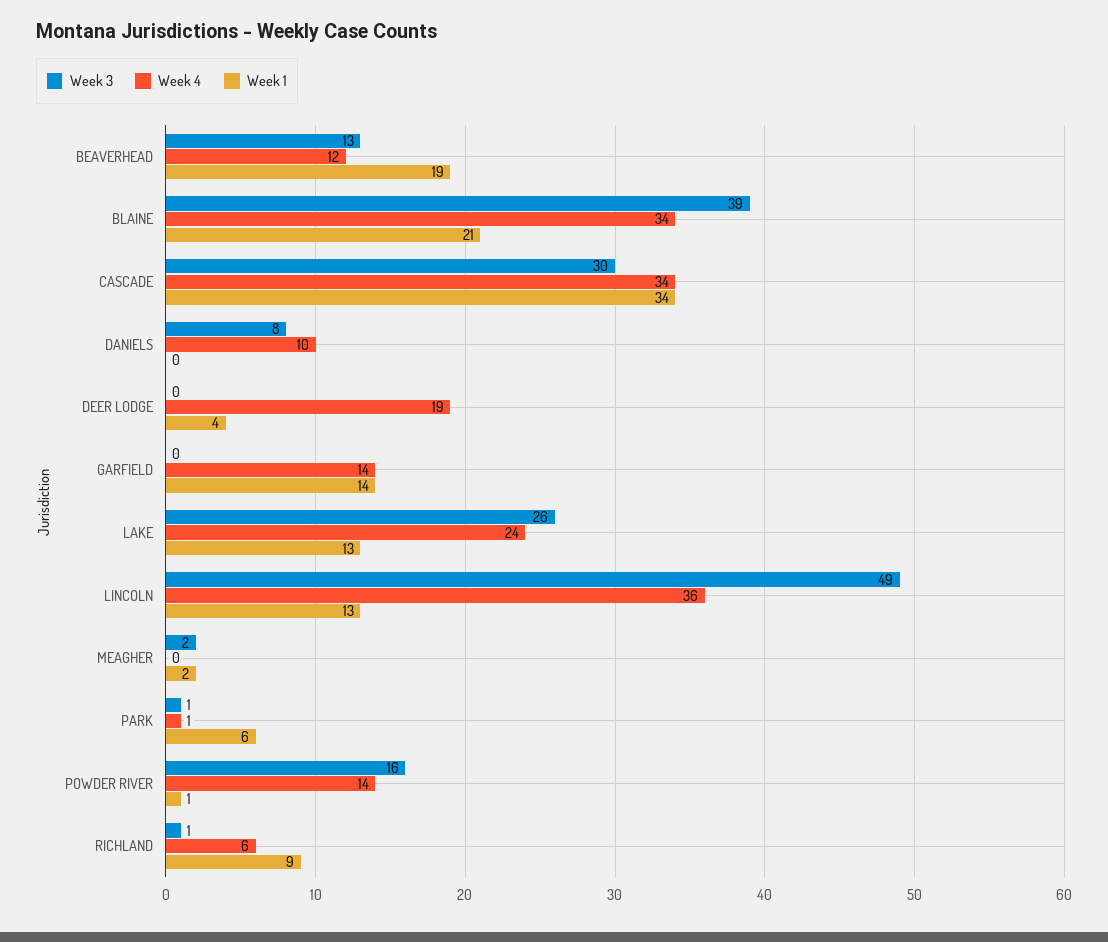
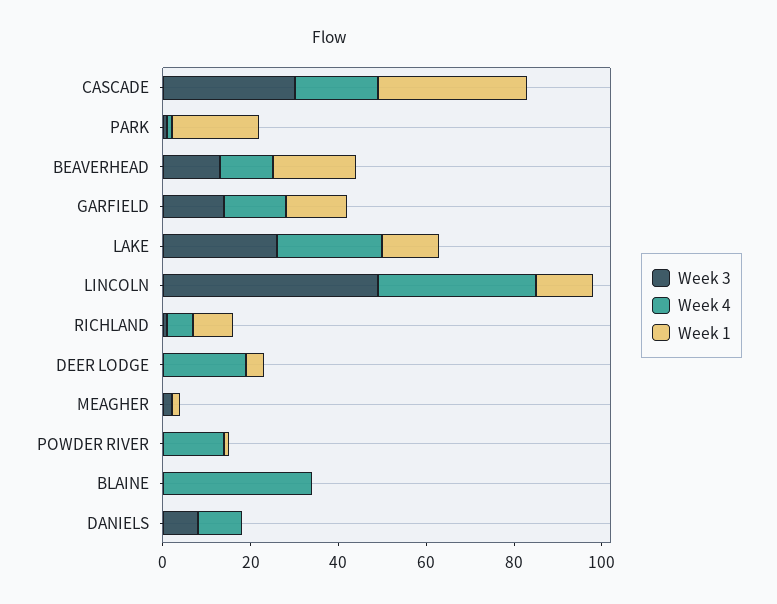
  {
    "Week 3": {
      "BEAVERHEAD": 13,
-     "BLAINE": 39,
+     "BLAINE": 0,
      "CASCADE": 30,
      "DANIELS": 8,
      "DEER LODGE": 0,
-     "GARFIELD": 0,
+     "GARFIELD": 15,
      "LAKE": 26,
      "LINCOLN": 49,
      "MEAGHER": 2,
      "PARK": 1,
-     "POWDER RIVER": 16,
+     "POWDER RIVER": 0,
      "RICHLAND": 1
    },
    "Week 4": {
      "BEAVERHEAD": 12,
      "BLAINE": 34,
-     "CASCADE": 34,
+     "CASCADE": 20,
      "DANIELS": 10,
      "DEER LODGE": 19,
      "GARFIELD": 14,
      "LAKE": 24,
      "LINCOLN": 36,
      "MEAGHER": 0,
      "PARK": 1,
      "POWDER RIVER": 14,
      "RICHLAND": 6
    },
    "Week 1": {
      "BEAVERHEAD": 19,
-     "BLAINE": 21,
+     "BLAINE": 0,
      "CASCADE": 34,
      "DANIELS": 0,
      "DEER LODGE": 4,
      "GARFIELD": 14,
      "LAKE": 13,
      "LINCOLN": 13,
      "MEAGHER": 2,
-     "PARK": 6,
+     "PARK": 20,
      "POWDER RIVER": 1,
      "RICHLAND": 9
    }
  }

